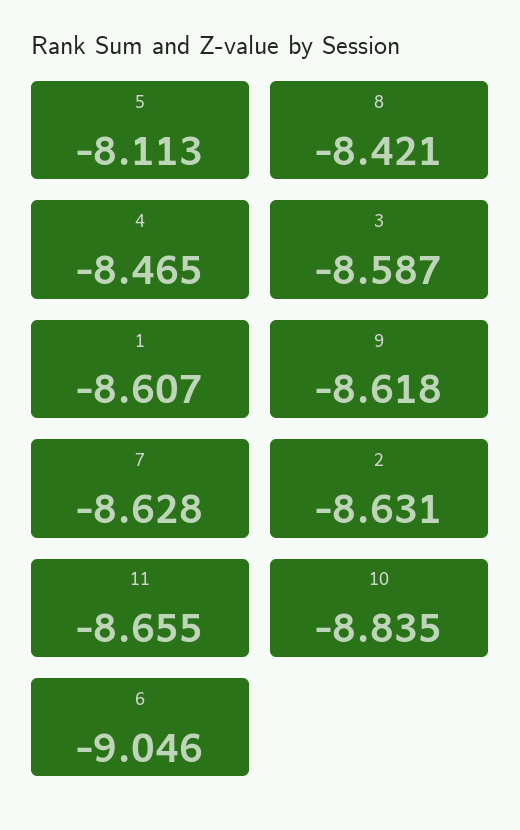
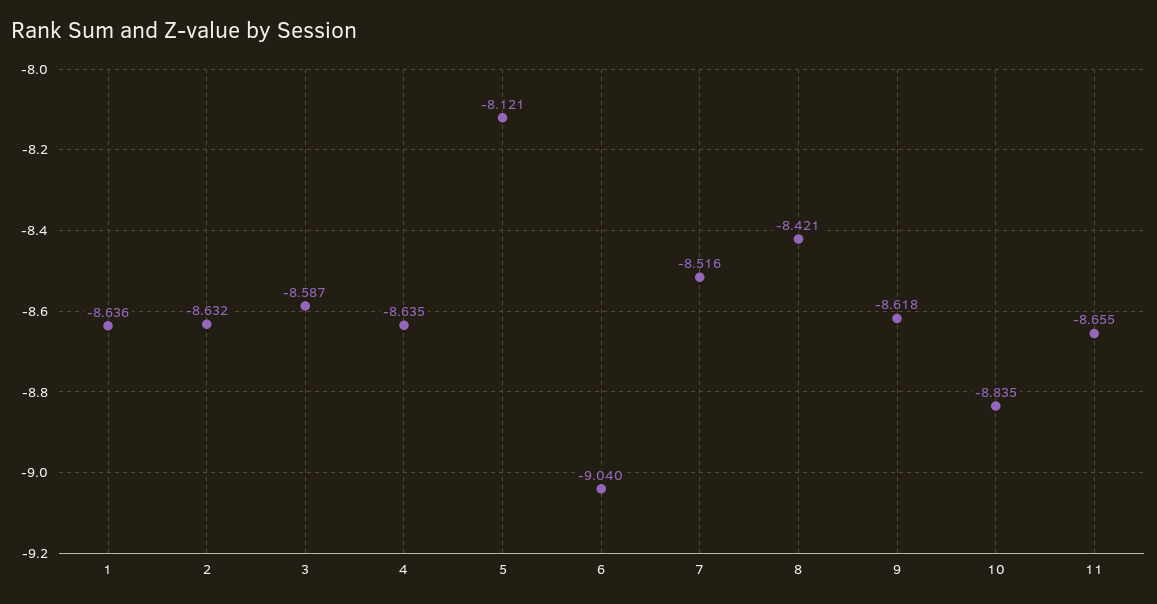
  {
-   "5": -8.113,
+   "5": -8.121,
    "8": -8.421,
-   "4": -8.465,
+   "4": -8.635,
    "3": -8.587,
-   "1": -8.607,
+   "1": -8.636,
    "9": -8.618,
-   "7": -8.628,
+   "7": -8.516,
-   "2": -8.631,
+   "2": -8.632,
    "11": -8.655,
    "10": -8.835,
-   "6": -9.046
+   "6": -9.04
  }

